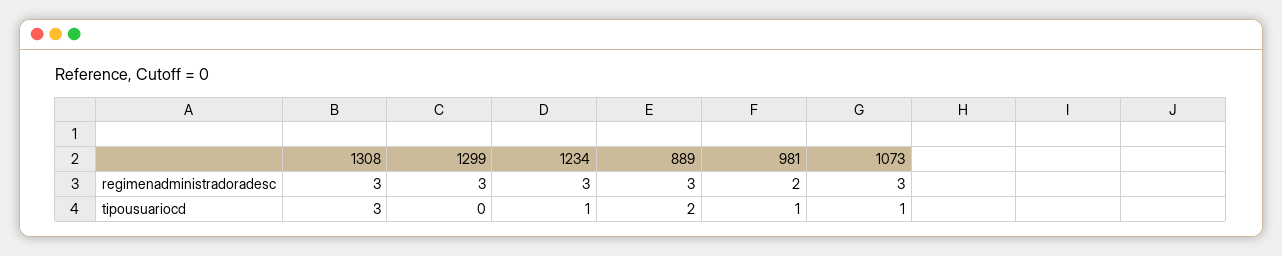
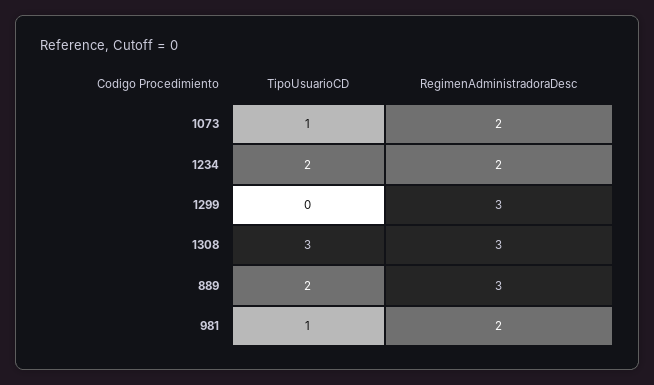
  {
    "1308": {
      "regimenadministradoradesc": 3,
      "tipousuariocd": 3
    },
    "1299": {
      "regimenadministradoradesc": 3,
      "tipousuariocd": 0
    },
    "1234": {
-     "regimenadministradoradesc": 3,
+     "regimenadministradoradesc": 2,
-     "tipousuariocd": 1
+     "tipousuariocd": 2
    },
    "889": {
      "regimenadministradoradesc": 3,
      "tipousuariocd": 2
    },
    "981": {
      "regimenadministradoradesc": 2,
      "tipousuariocd": 1
    },
    "1073": {
-     "regimenadministradoradesc": 3,
+     "regimenadministradoradesc": 2,
      "tipousuariocd": 1
    }
  }

